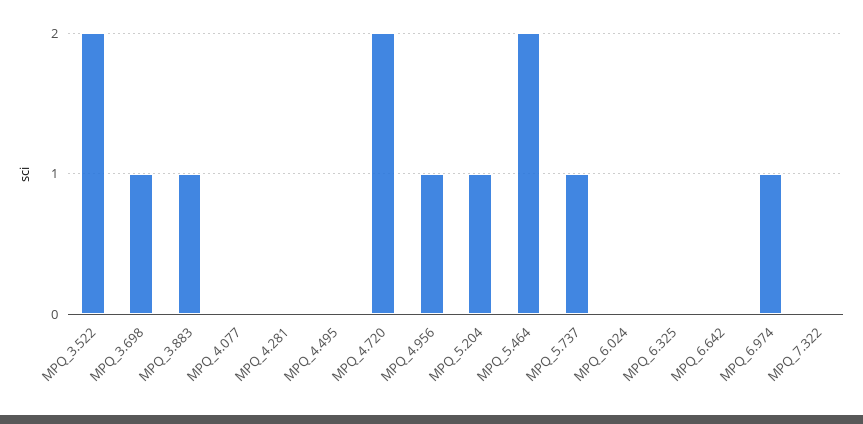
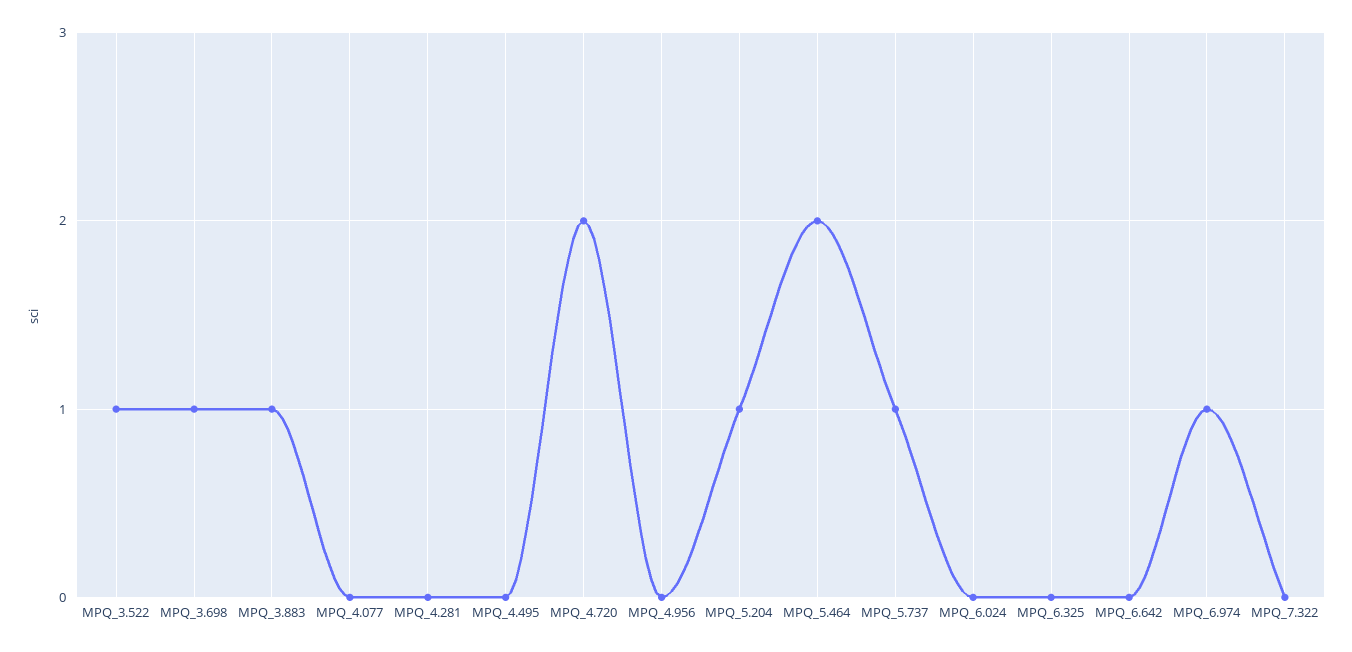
  {
-   "MPQ_3.522": 2,
+   "MPQ_3.522": 1,
    "MPQ_3.698": 1,
    "MPQ_3.883": 1,
    "MPQ_4.077": 0,
    "MPQ_4.281": 0,
    "MPQ_4.495": 0,
    "MPQ_4.720": 2,
-   "MPQ_4.956": 1,
+   "MPQ_4.956": 0,
    "MPQ_5.204": 1,
    "MPQ_5.464": 2,
    "MPQ_5.737": 1,
    "MPQ_6.024": 0,
    "MPQ_6.325": 0,
    "MPQ_6.642": 0,
    "MPQ_6.974": 1,
    "MPQ_7.322": 0
  }

